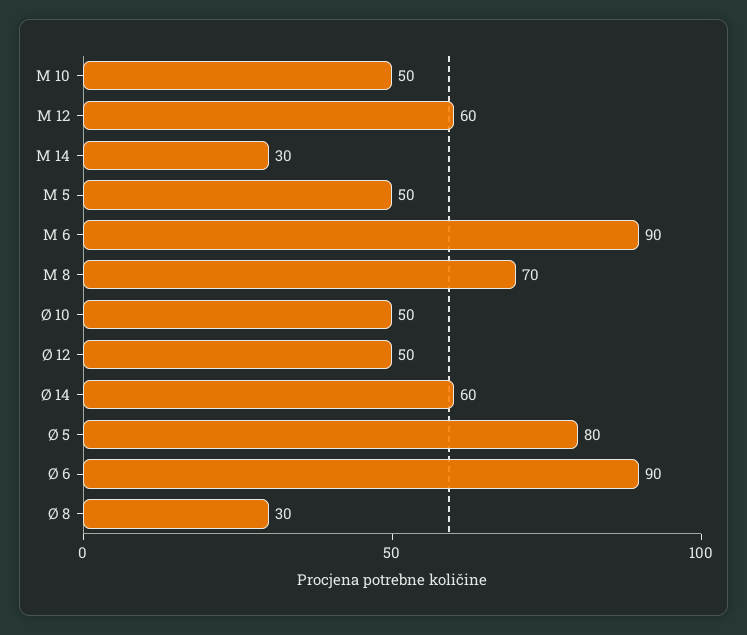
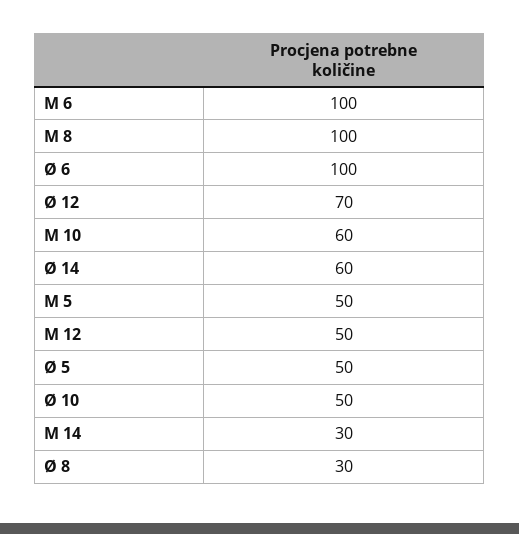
  {
-   "M 10": 50,
+   "M 10": 60,
-   "M 12": 60,
+   "M 12": 50,
    "M 14": 30,
    "M 5": 50,
-   "M 6": 90,
+   "M 6": 100,
-   "M 8": 70,
+   "M 8": 100,
    "Ø 10": 50,
-   "Ø 12": 50,
+   "Ø 12": 70,
    "Ø 14": 60,
-   "Ø 5": 80,
+   "Ø 5": 50,
-   "Ø 6": 90,
+   "Ø 6": 100,
    "Ø 8": 30
  }

